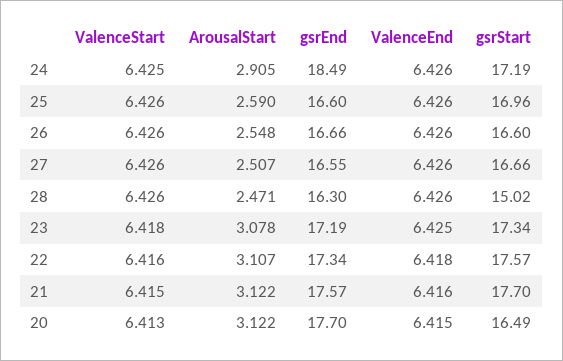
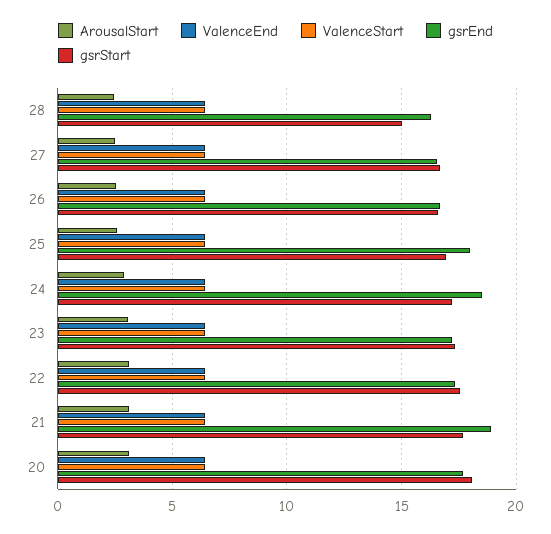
  {
    "ValenceStart": {
      "24": 6.425,
      "25": 6.426,
      "26": 6.426,
      "27": 6.426,
      "28": 6.426,
      "23": 6.418,
      "22": 6.416,
      "21": 6.415,
      "20": 6.413
    },
    "ArousalStart": {
      "24": 2.905,
      "25": 2.59,
      "26": 2.548,
      "27": 2.507,
      "28": 2.471,
      "23": 3.078,
      "22": 3.107,
      "21": 3.122,
      "20": 3.122
    },
    "gsrEnd": {
      "24": 18.49,
-     "25": 16.6,
+     "25": 18,
      "26": 16.66,
      "27": 16.55,
      "28": 16.3,
      "23": 17.19,
      "22": 17.34,
-     "21": 17.57,
+     "21": 19,
      "20": 17.7
    },
    "ValenceEnd": {
      "24": 6.426,
      "25": 6.426,
      "26": 6.426,
      "27": 6.426,
      "28": 6.426,
      "23": 6.425,
      "22": 6.418,
      "21": 6.416,
      "20": 6.415
    },
    "gsrStart": {
      "24": 17.19,
      "25": 16.96,
      "26": 16.6,
      "27": 16.66,
      "28": 15.02,
      "23": 17.34,
      "22": 17.57,
      "21": 17.7,
-     "20": 16.49
+     "20": 18
    }
  }

